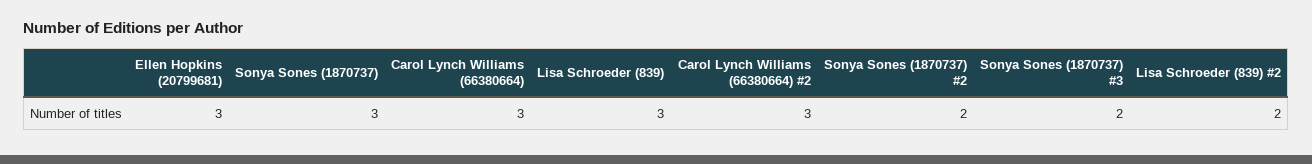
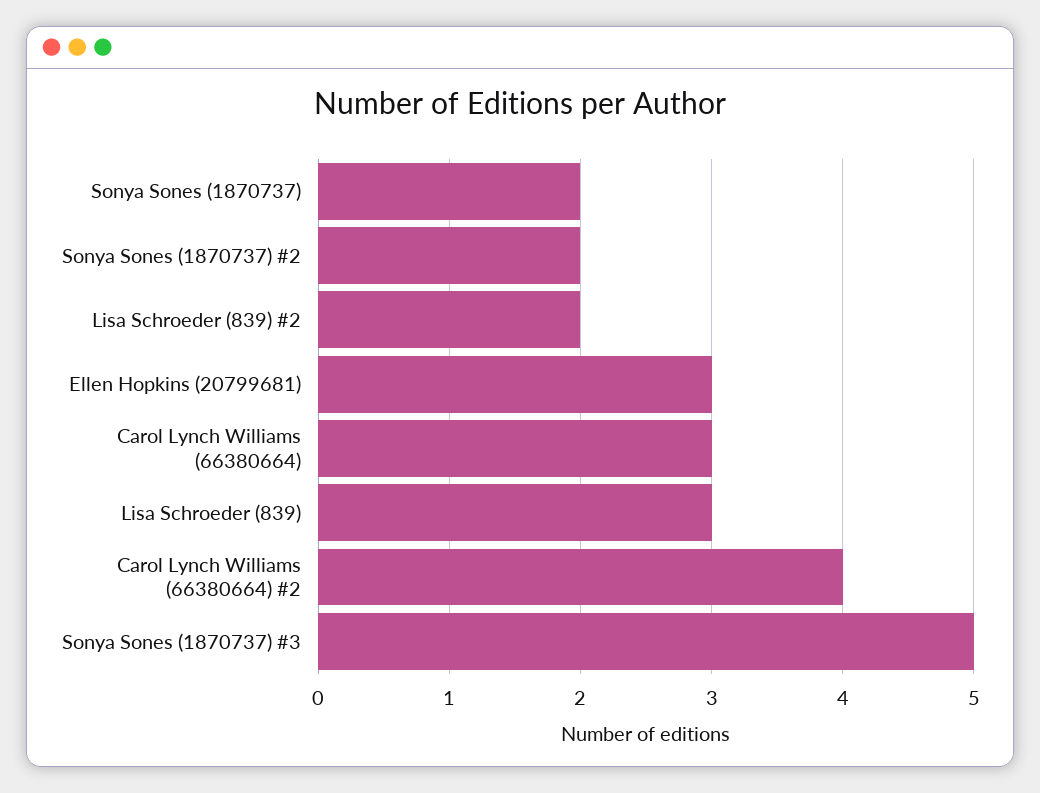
  {
    "Ellen Hopkins (20799681)": 3,
-   "Sonya Sones (1870737)": 3,
+   "Sonya Sones (1870737)": 2,
    "Carol Lynch Williams (66380664)": 3,
    "Lisa Schroeder (839)": 3,
-   "Carol Lynch Williams (66380664) #2": 3,
+   "Carol Lynch Williams (66380664) #2": 4,
    "Sonya Sones (1870737) #2": 2,
-   "Sonya Sones (1870737) #3": 2,
+   "Sonya Sones (1870737) #3": 5,
    "Lisa Schroeder (839) #2": 2
  }

